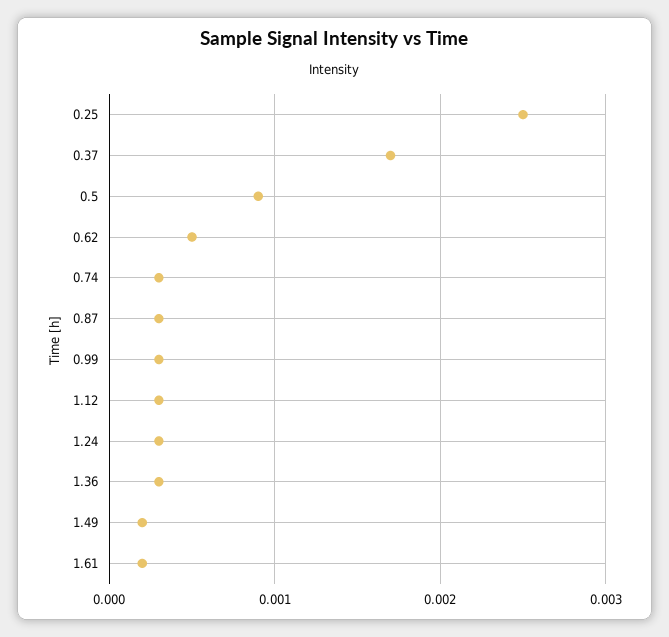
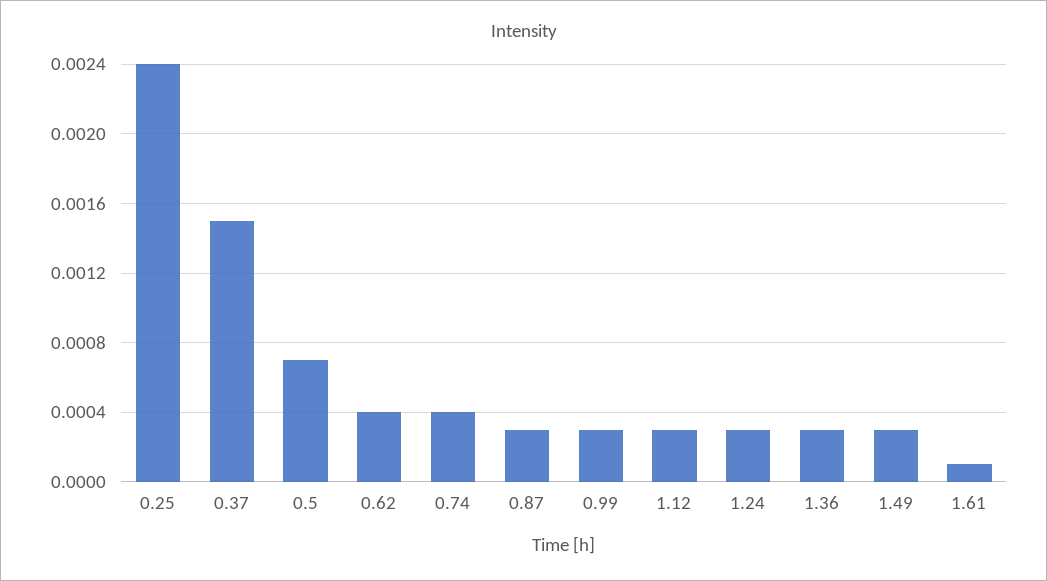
  {
-   "0.25": 0.0025,
+   "0.25": 0.0024,
-   "0.37": 0.0017,
+   "0.37": 0.0015,
-   "0.5": 0.0009,
+   "0.5": 0.0007,
-   "0.62": 0.0005,
+   "0.62": 0.0004,
-   "0.74": 0.0003,
+   "0.74": 0.0004,
    "0.87": 0.0003,
    "0.99": 0.0003,
    "1.12": 0.0003,
    "1.24": 0.0003,
    "1.36": 0.0003,
-   "1.49": 0.0002,
+   "1.49": 0.0003,
-   "1.61": 0.0002
+   "1.61": 0.0001
  }

